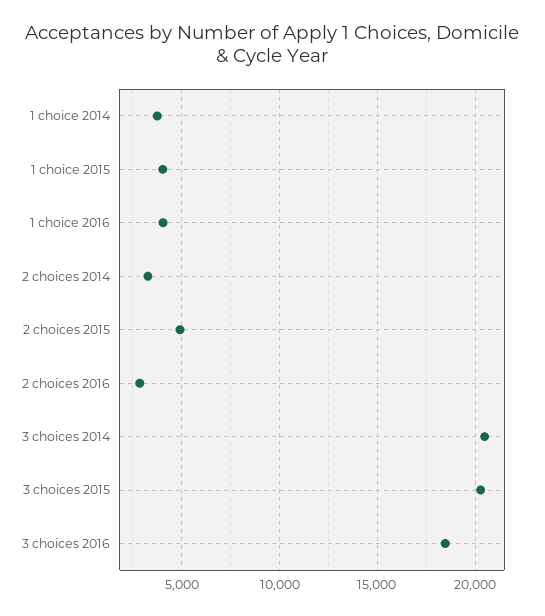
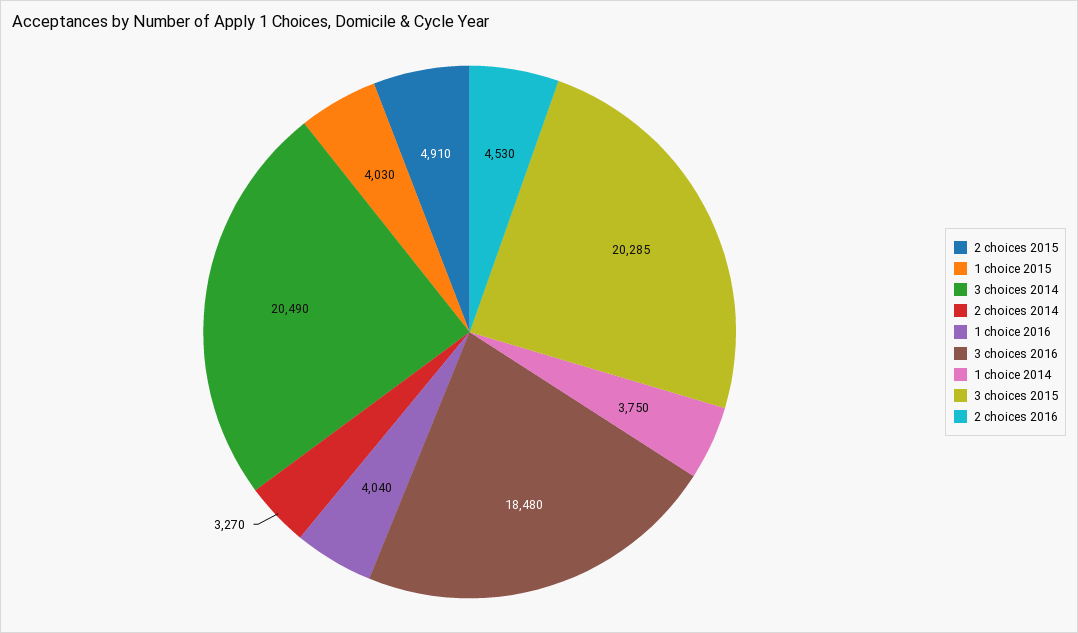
  {
    "1 choice 2014": 3750,
    "1 choice 2015": 4030,
    "1 choice 2016": 4040,
    "2 choices 2014": 3270,
    "2 choices 2015": 4910,
-   "2 choices 2016": 3000,
+   "2 choices 2016": 4530,
    "3 choices 2014": 20490,
    "3 choices 2015": 20285,
    "3 choices 2016": 18480
  }

